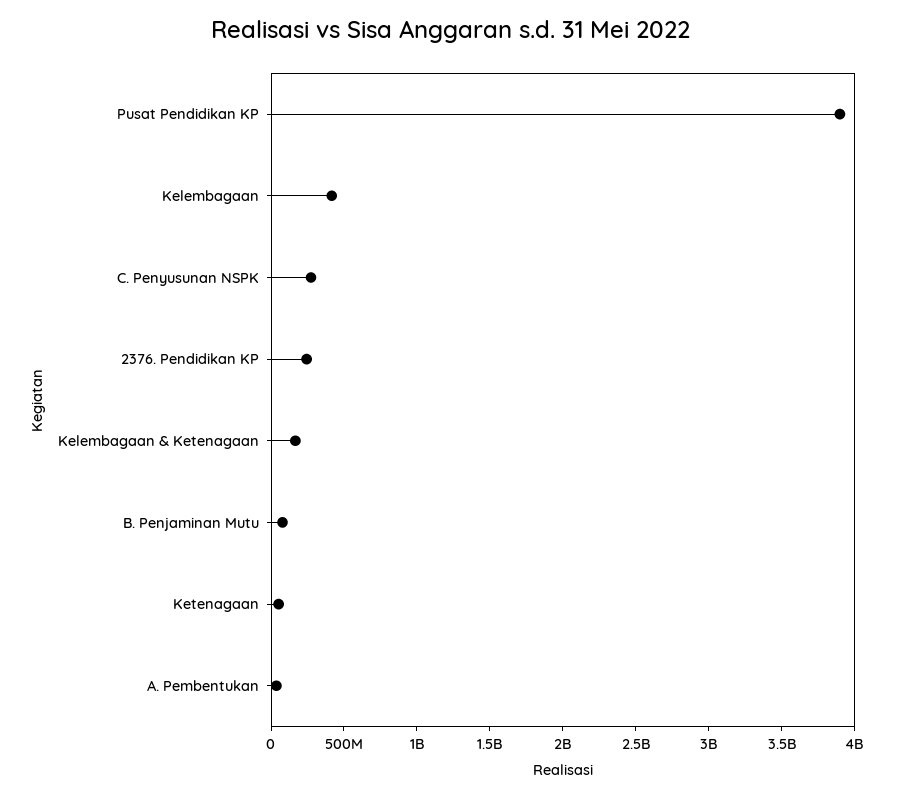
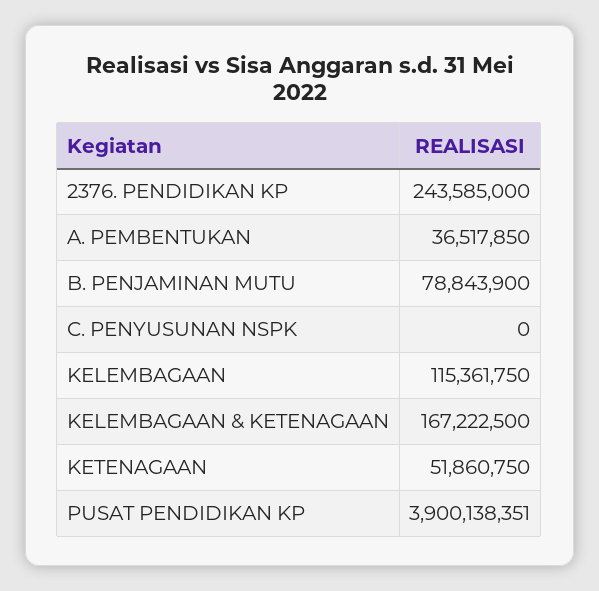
  {
    "Pusat Pendidikan KP": 3900138351,
-   "Kelembagaan": 400000000,
+   "Kelembagaan": 115361750,
-   "C. Penyusunan NSPK": 300000000,
+   "C. Penyusunan NSPK": 0,
    "2376. Pendidikan KP": 243585000,
    "Kelembagaan & Ketenagaan": 167222500,
    "B. Penjaminan Mutu": 78843900,
    "Ketenagaan": 51860750,
    "A. Pembentukan": 36517850
  }

